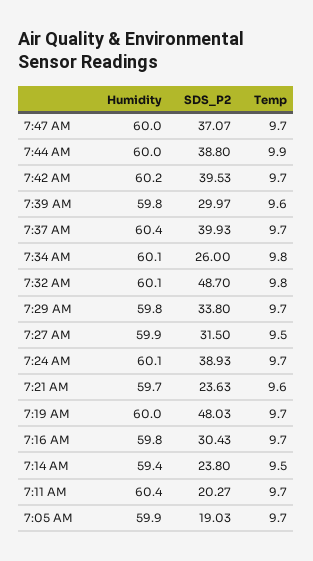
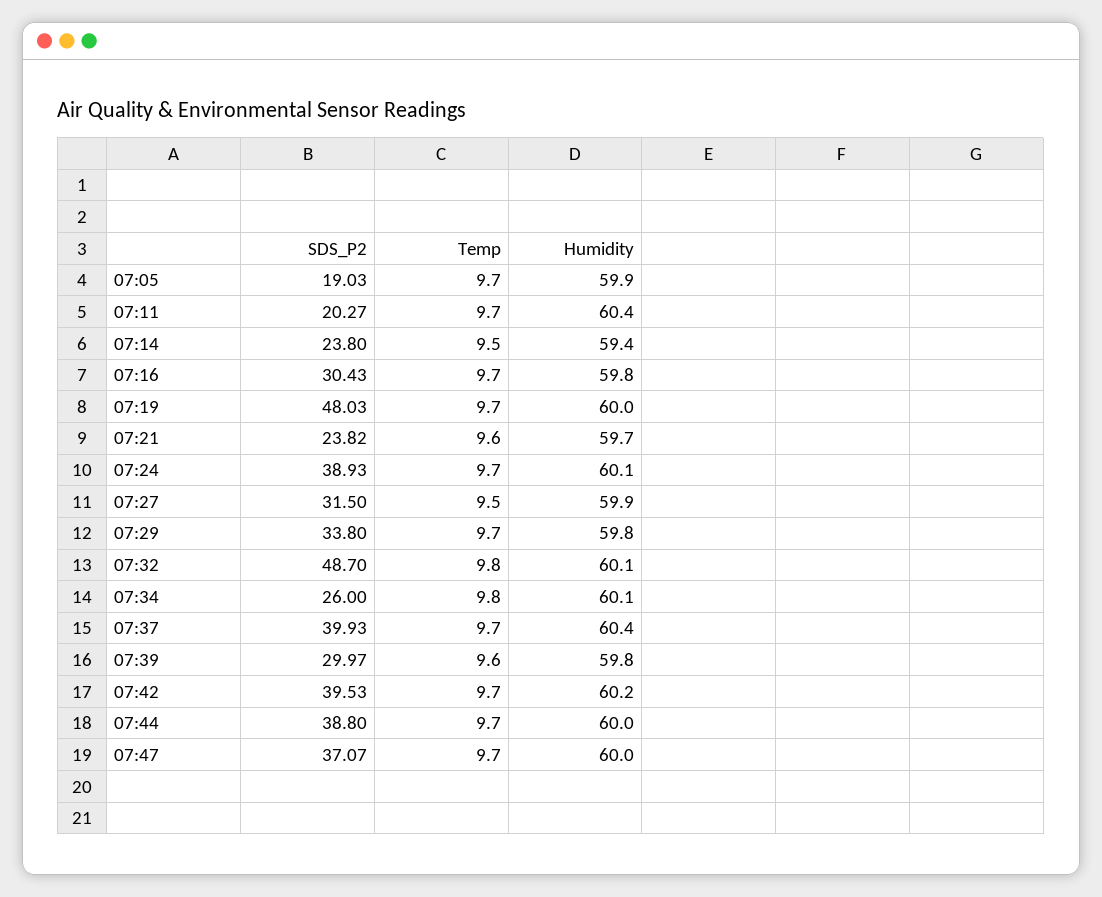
  {
    "Humidity": {
      "7:47 AM": 60,
      "7:44 AM": 60,
      "7:42 AM": 60.2,
      "7:39 AM": 59.8,
      "7:37 AM": 60.4,
      "7:34 AM": 60.1,
      "7:32 AM": 60.1,
      "7:29 AM": 59.8,
      "7:27 AM": 59.9,
      "7:24 AM": 60.1,
      "7:21 AM": 59.7,
      "7:19 AM": 60,
      "7:16 AM": 59.8,
      "7:14 AM": 59.4,
      "7:11 AM": 60.4,
      "7:05 AM": 59.9
    },
    "SDS_P2": {
      "7:47 AM": 37.07,
      "7:44 AM": 38.8,
      "7:42 AM": 39.53,
      "7:39 AM": 29.97,
      "7:37 AM": 39.93,
      "7:34 AM": 26,
      "7:32 AM": 48.7,
      "7:29 AM": 33.8,
      "7:27 AM": 31.5,
      "7:24 AM": 38.93,
-     "7:21 AM": 23.63,
+     "7:21 AM": 23.82,
      "7:19 AM": 48.03,
      "7:16 AM": 30.43,
      "7:14 AM": 23.8,
      "7:11 AM": 20.27,
      "7:05 AM": 19.03
    },
    "Temp": {
      "7:47 AM": 9.7,
-     "7:44 AM": 9.9,
+     "7:44 AM": 9.7,
      "7:42 AM": 9.7,
      "7:39 AM": 9.6,
      "7:37 AM": 9.7,
      "7:34 AM": 9.8,
      "7:32 AM": 9.8,
      "7:29 AM": 9.7,
      "7:27 AM": 9.5,
      "7:24 AM": 9.7,
      "7:21 AM": 9.6,
      "7:19 AM": 9.7,
      "7:16 AM": 9.7,
      "7:14 AM": 9.5,
      "7:11 AM": 9.7,
      "7:05 AM": 9.7
    }
  }

